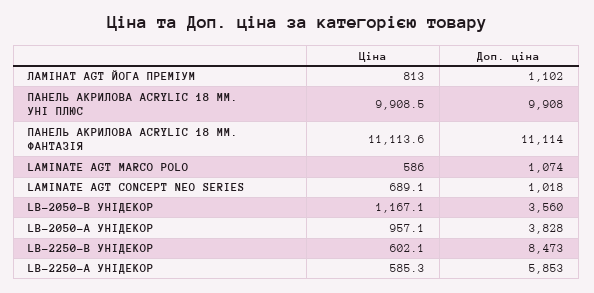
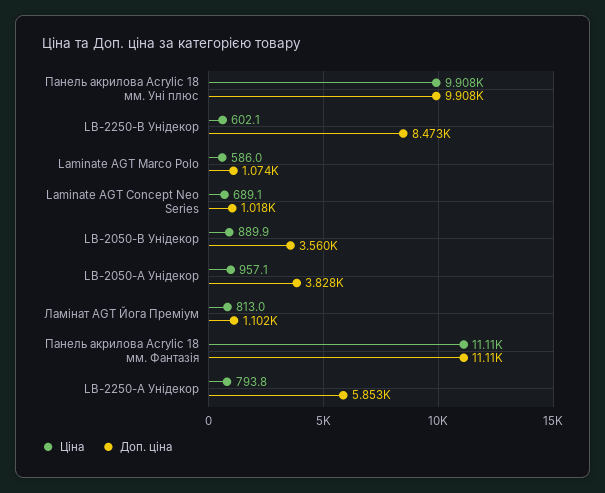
  {
    "Ціна": {
      "ЛАМІНАТ AGT ЙОГА ПРЕМІУМ": 813,
      "ПАНЕЛЬ АКРИЛОВА ACRYLIC 18 ММ. УНІ ПЛЮС": 9908.5,
      "ПАНЕЛЬ АКРИЛОВА ACRYLIC 18 ММ. ФАНТАЗІЯ": 11113.6,
      "LAMINATE AGT MARCO POLO": 586,
      "LAMINATE AGT CONCEPT NEO SERIES": 689.1,
-     "LB-2050-В УНІДЕКОР": 1167.1,
+     "LB-2050-В УНІДЕКОР": 889.9,
      "LB-2050-А УНІДЕКОР": 957.1,
      "LB-2250-В УНІДЕКОР": 602.1,
-     "LB-2250-А УНІДЕКОР": 585.3
+     "LB-2250-А УНІДЕКОР": 793.8
    },
    "Доп. ціна": {
      "ЛАМІНАТ AGT ЙОГА ПРЕМІУМ": 1102,
      "ПАНЕЛЬ АКРИЛОВА ACRYLIC 18 ММ. УНІ ПЛЮС": 9908,
      "ПАНЕЛЬ АКРИЛОВА ACRYLIC 18 ММ. ФАНТАЗІЯ": 11114,
      "LAMINATE AGT MARCO POLO": 1074,
      "LAMINATE AGT CONCEPT NEO SERIES": 1018,
      "LB-2050-В УНІДЕКОР": 3560,
      "LB-2050-А УНІДЕКОР": 3828,
      "LB-2250-В УНІДЕКОР": 8473,
      "LB-2250-А УНІДЕКОР": 5853
    }
  }

